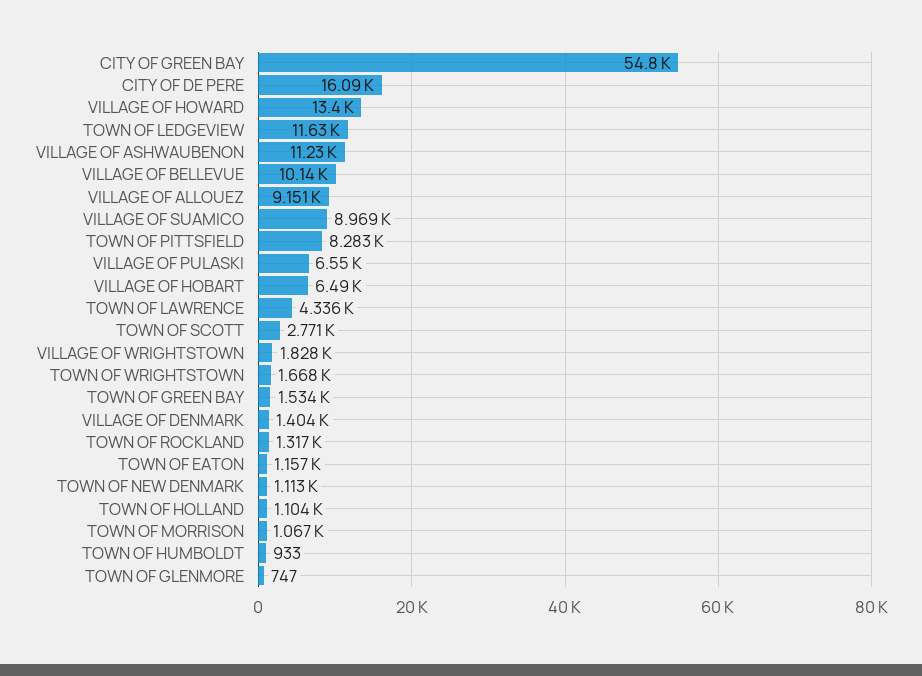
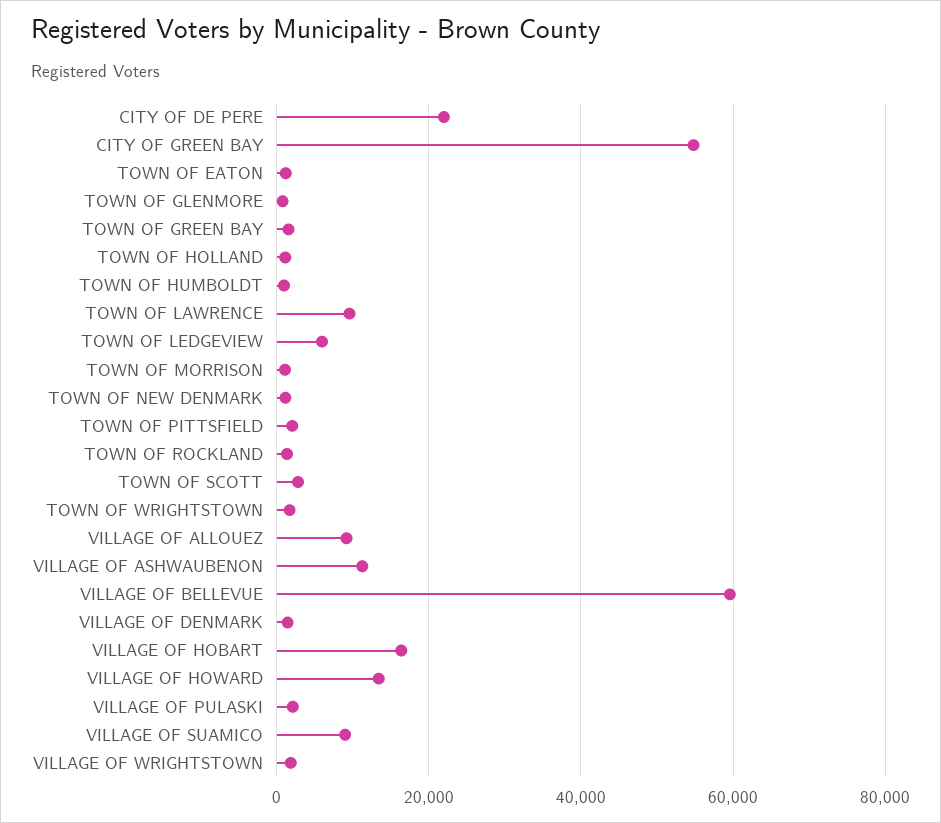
  {
    "CITY OF GREEN BAY": 54800,
-   "CITY OF DE PERE": 16090,
+   "CITY OF DE PERE": 22000,
    "VILLAGE OF HOWARD": 13400,
-   "TOWN OF LEDGEVIEW": 11630,
+   "TOWN OF LEDGEVIEW": 6000,
    "VILLAGE OF ASHWAUBENON": 11230,
-   "VILLAGE OF BELLEVUE": 10140,
+   "VILLAGE OF BELLEVUE": 60000,
    "VILLAGE OF ALLOUEZ": 9151,
    "VILLAGE OF SUAMICO": 8969,
-   "TOWN OF PITTSFIELD": 8283,
+   "TOWN OF PITTSFIELD": 2000,
-   "VILLAGE OF PULASKI": 6550,
+   "VILLAGE OF PULASKI": 2000,
-   "VILLAGE OF HOBART": 6490,
+   "VILLAGE OF HOBART": 16000,
-   "TOWN OF LAWRENCE": 4336,
+   "TOWN OF LAWRENCE": 10000,
    "TOWN OF SCOTT": 2771,
    "VILLAGE OF WRIGHTSTOWN": 1828,
    "TOWN OF WRIGHTSTOWN": 1668,
    "TOWN OF GREEN BAY": 1534,
    "VILLAGE OF DENMARK": 1404,
    "TOWN OF ROCKLAND": 1317,
    "TOWN OF EATON": 1157,
    "TOWN OF NEW DENMARK": 1113,
    "TOWN OF HOLLAND": 1104,
    "TOWN OF MORRISON": 1067,
    "TOWN OF HUMBOLDT": 933,
    "TOWN OF GLENMORE": 747
  }

